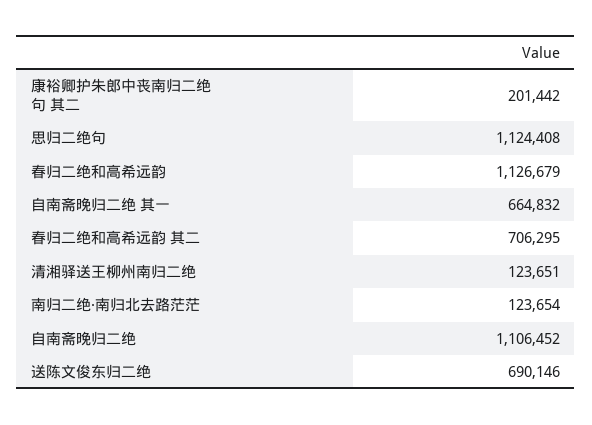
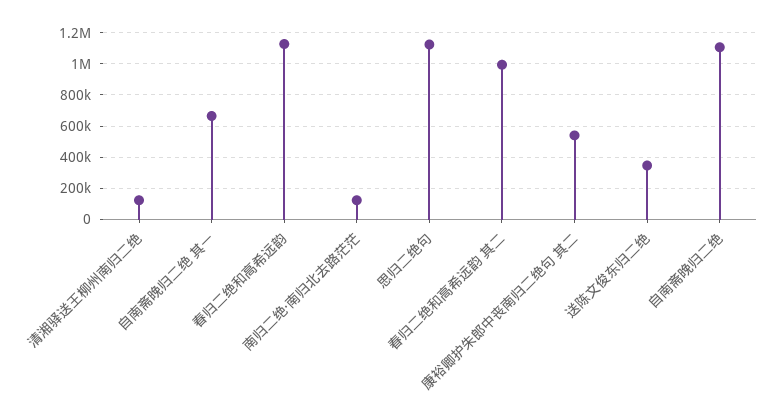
  {
-   "康裕卿护朱郎中丧南归二绝句 其二": 201442,
+   "康裕卿护朱郎中丧南归二绝句 其二": 550000,
    "思归二绝句": 1124408,
    "春归二绝和高希远韵": 1126679,
    "自南斋晚归二绝 其一": 664832,
-   "春归二绝和高希远韵 其二": 706295,
+   "春归二绝和高希远韵 其二": 1000000,
    "清湘驿送王柳州南归二绝": 123651,
    "南归二绝·南归北去路茫茫": 123654,
    "自南斋晚归二绝": 1106452,
-   "送陈文俊东归二绝": 690146
+   "送陈文俊东归二绝": 350000
  }

